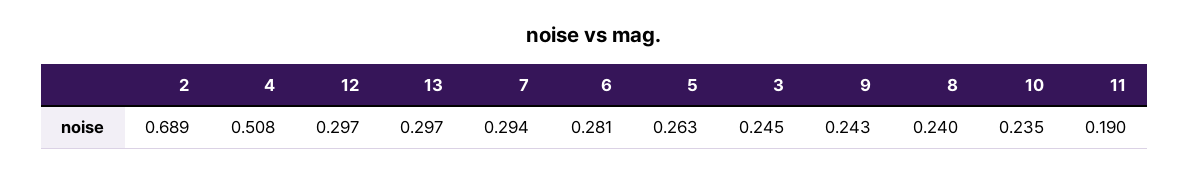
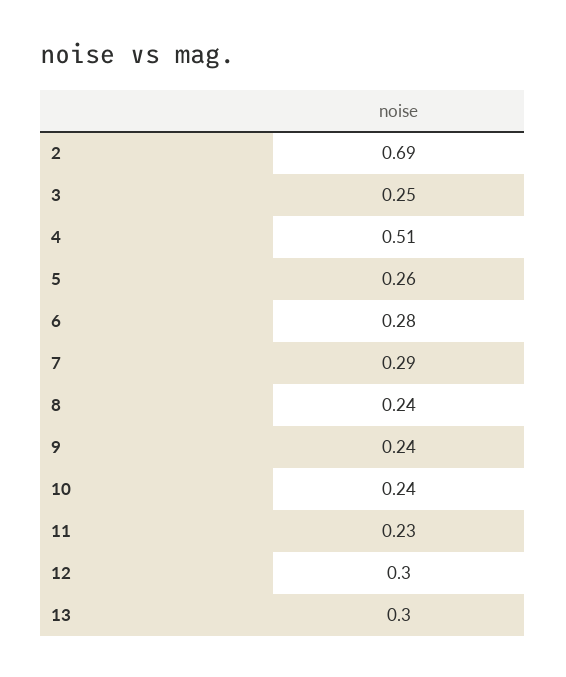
  {
    "2": 0.689,
    "4": 0.508,
    "12": 0.297,
    "13": 0.297,
    "7": 0.294,
    "6": 0.281,
    "5": 0.263,
    "3": 0.245,
    "9": 0.243,
    "8": 0.24,
    "10": 0.235,
-   "11": 0.19
+   "11": 0.23
  }

